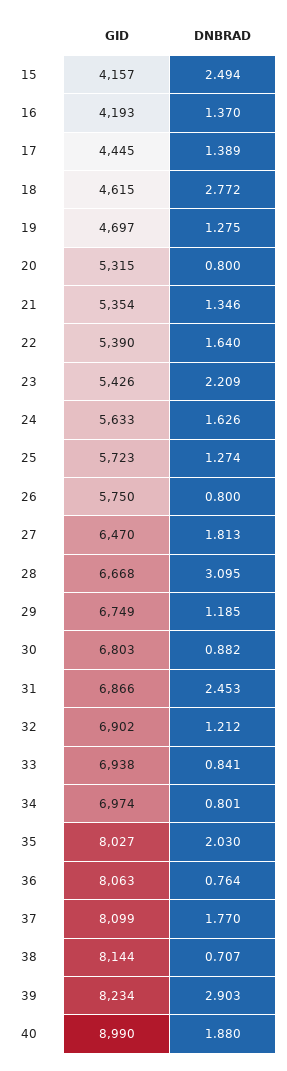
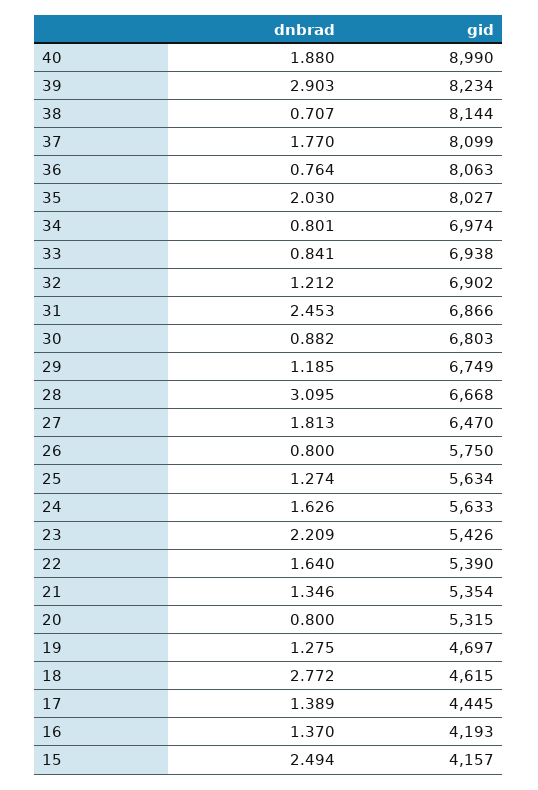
  {
    "GID": {
      "15": 4157,
      "16": 4193,
      "17": 4445,
      "18": 4615,
      "19": 4697,
      "20": 5315,
      "21": 5354,
      "22": 5390,
      "23": 5426,
      "24": 5633,
-     "25": 5723,
+     "25": 5634,
      "26": 5750,
      "27": 6470,
      "28": 6668,
      "29": 6749,
      "30": 6803,
      "31": 6866,
      "32": 6902,
      "33": 6938,
      "34": 6974,
      "35": 8027,
      "36": 8063,
      "37": 8099,
      "38": 8144,
      "39": 8234,
      "40": 8990
    },
    "DNBRAD": {
      "15": 2.494,
      "16": 1.37,
      "17": 1.389,
      "18": 2.772,
      "19": 1.275,
      "20": 0.8,
      "21": 1.346,
      "22": 1.64,
      "23": 2.209,
      "24": 1.626,
      "25": 1.274,
      "26": 0.8,
      "27": 1.813,
      "28": 3.095,
      "29": 1.185,
      "30": 0.882,
      "31": 2.453,
      "32": 1.212,
      "33": 0.841,
      "34": 0.801,
      "35": 2.03,
      "36": 0.764,
      "37": 1.77,
      "38": 0.707,
      "39": 2.903,
      "40": 1.88
    }
  }

